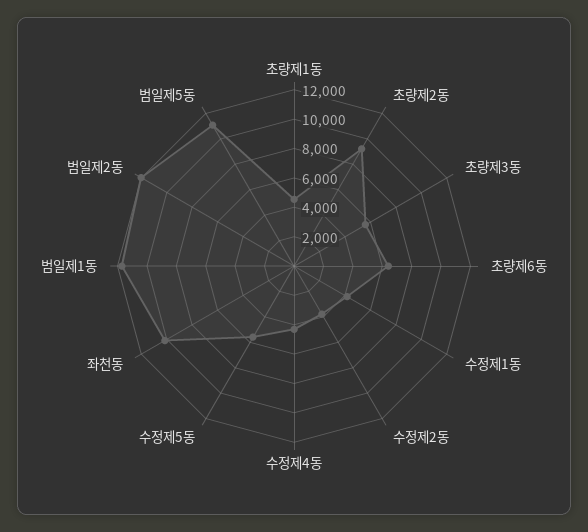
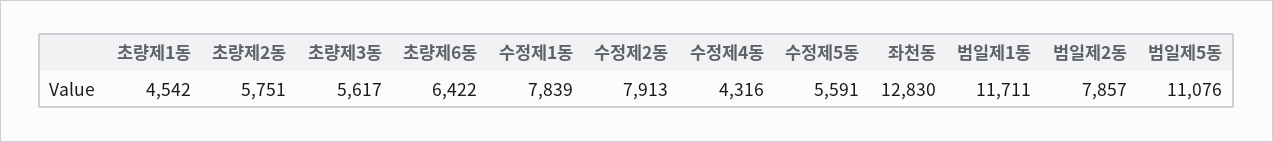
  {
    "초량제1동": 4542,
-   "초량제2동": 9000,
+   "초량제2동": 5751,
    "초량제3동": 5617,
    "초량제6동": 6422,
-   "수정제1동": 4000,
+   "수정제1동": 7839,
-   "수정제2동": 4000,
+   "수정제2동": 7913,
    "수정제4동": 4316,
    "수정제5동": 5591,
-   "좌천동": 10000,
+   "좌천동": 12830,
    "범일제1동": 11711,
-   "범일제2동": 12000,
+   "범일제2동": 7857,
    "범일제5동": 11076
  }

